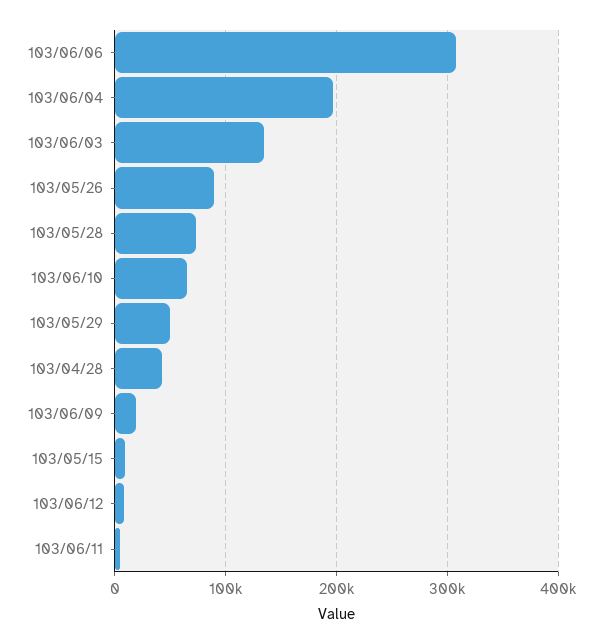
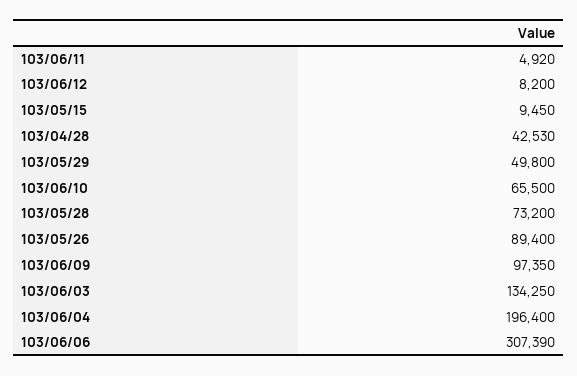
  {
    "103/06/06": 307390,
    "103/06/04": 196400,
    "103/06/03": 134250,
    "103/05/26": 89400,
    "103/05/28": 73200,
    "103/06/10": 65500,
    "103/05/29": 49800,
    "103/04/28": 42530,
-   "103/06/09": 20000,
+   "103/06/09": 97350,
    "103/05/15": 9450,
    "103/06/12": 8200,
    "103/06/11": 4920
  }

